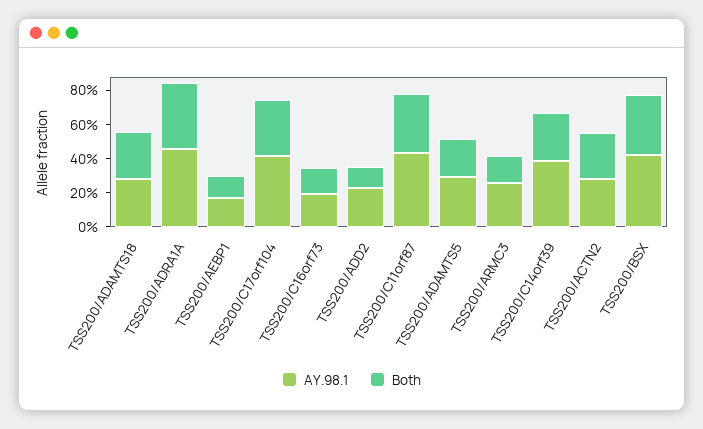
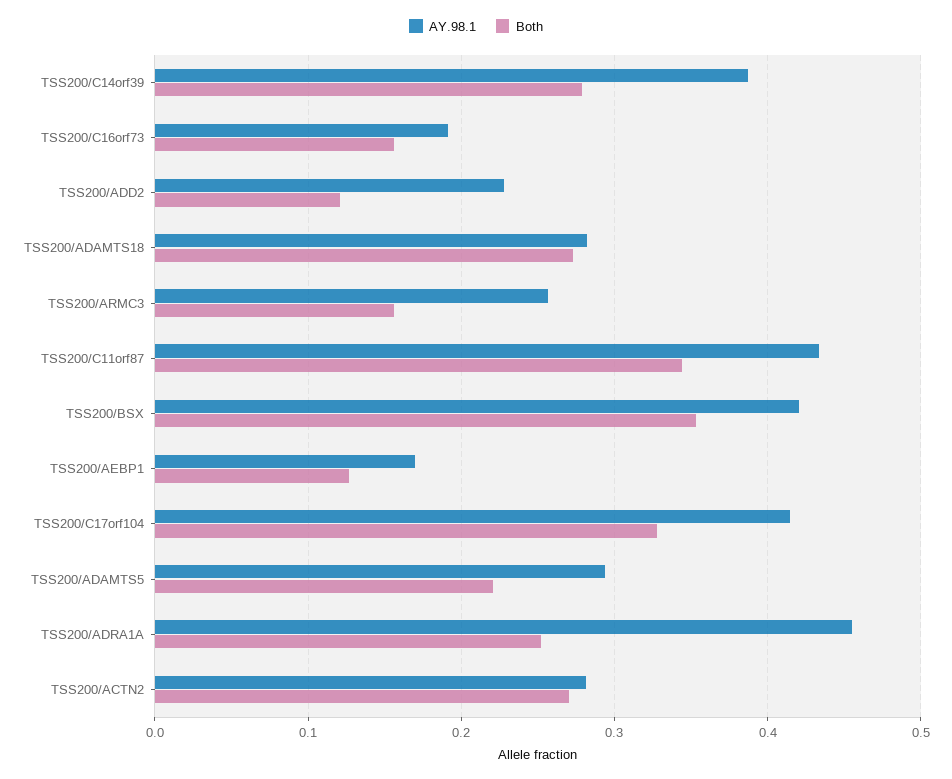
  {
    "AY.98.1": {
      "TSS200/ADAMTS18": 0.28,
      "TSS200/ADRA1A": 0.46,
      "TSS200/AEBP1": 0.17,
      "TSS200/C17orf104": 0.41,
      "TSS200/C16orf73": 0.19,
      "TSS200/ADD2": 0.23,
      "TSS200/C11orf87": 0.43,
      "TSS200/ADAMTS5": 0.29,
      "TSS200/ARMC3": 0.26,
      "TSS200/C14orf39": 0.39,
      "TSS200/ACTN2": 0.28,
      "TSS200/BSX": 0.42
    },
    "Both": {
      "TSS200/ADAMTS18": 0.27,
-     "TSS200/ADRA1A": 0.4,
+     "TSS200/ADRA1A": 0.25,
      "TSS200/AEBP1": 0.13,
      "TSS200/C17orf104": 0.33,
      "TSS200/C16orf73": 0.16,
      "TSS200/ADD2": 0.12,
      "TSS200/C11orf87": 0.34,
      "TSS200/ADAMTS5": 0.22,
      "TSS200/ARMC3": 0.16,
      "TSS200/C14orf39": 0.28,
      "TSS200/ACTN2": 0.27,
      "TSS200/BSX": 0.35
    }
  }

